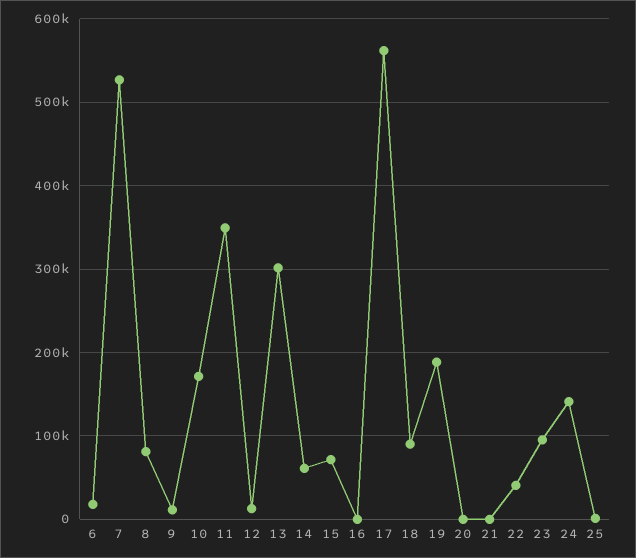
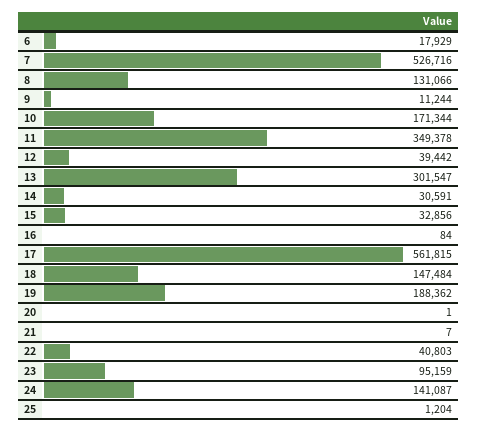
  {
    "6": 17929,
    "7": 526716,
-   "8": 80000,
+   "8": 131066,
    "9": 11244,
    "10": 171344,
    "11": 349378,
-   "12": 10000,
+   "12": 39442,
    "13": 301547,
-   "14": 60000,
+   "14": 30591,
-   "15": 70000,
+   "15": 32856,
    "16": 84,
    "17": 561815,
-   "18": 90000,
+   "18": 147484,
    "19": 188362,
    "20": 1,
    "21": 7,
    "22": 40803,
    "23": 95159,
    "24": 141087,
    "25": 1204
  }

